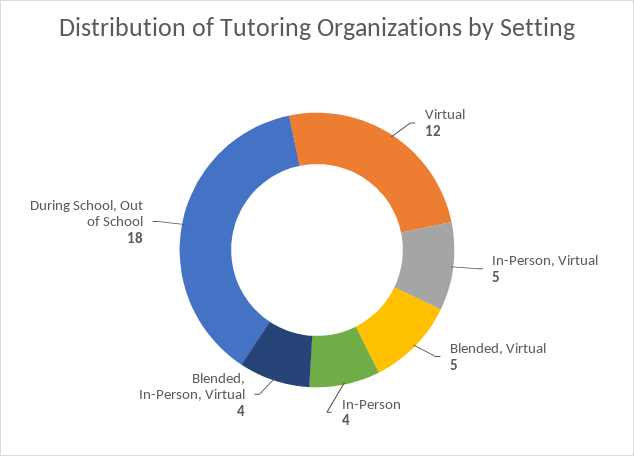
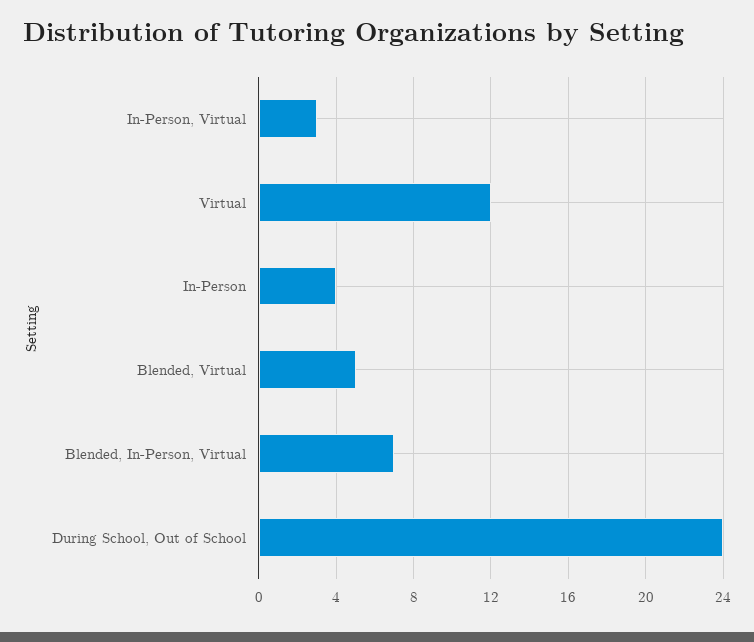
  {
    "Virtual": 12,
-   "In-Person, Virtual": 5,
+   "In-Person, Virtual": 3,
    "Blended, Virtual": 5,
    "In-Person": 4,
-   "Blended, In-Person, Virtual": 4,
+   "Blended, In-Person, Virtual": 7,
-   "During School, Out of School": 18
+   "During School, Out of School": 24
  }

